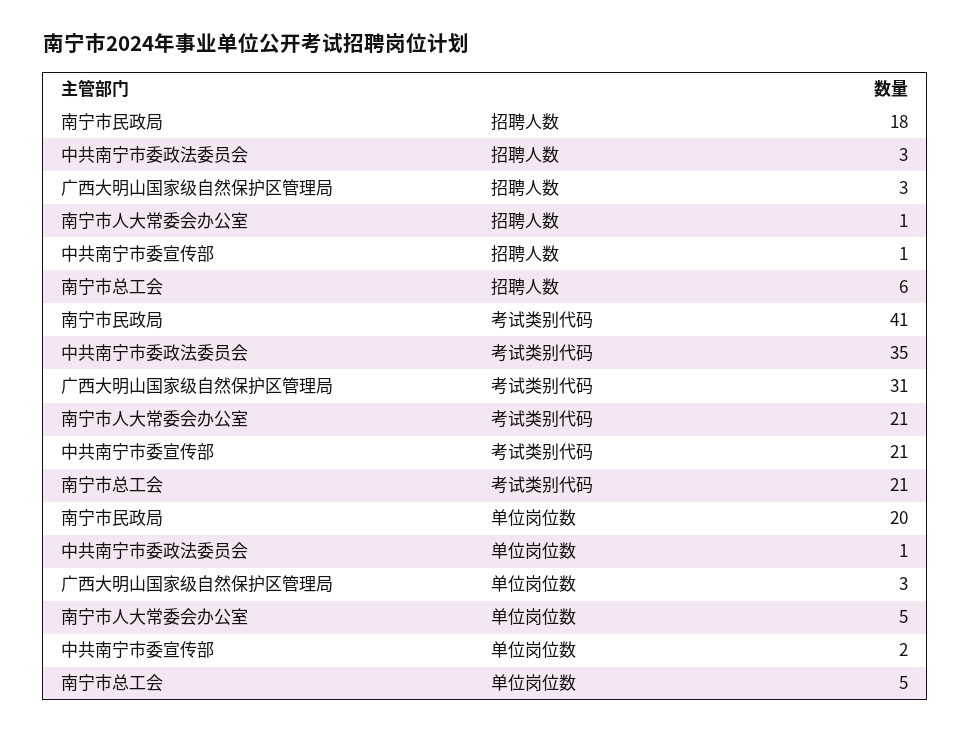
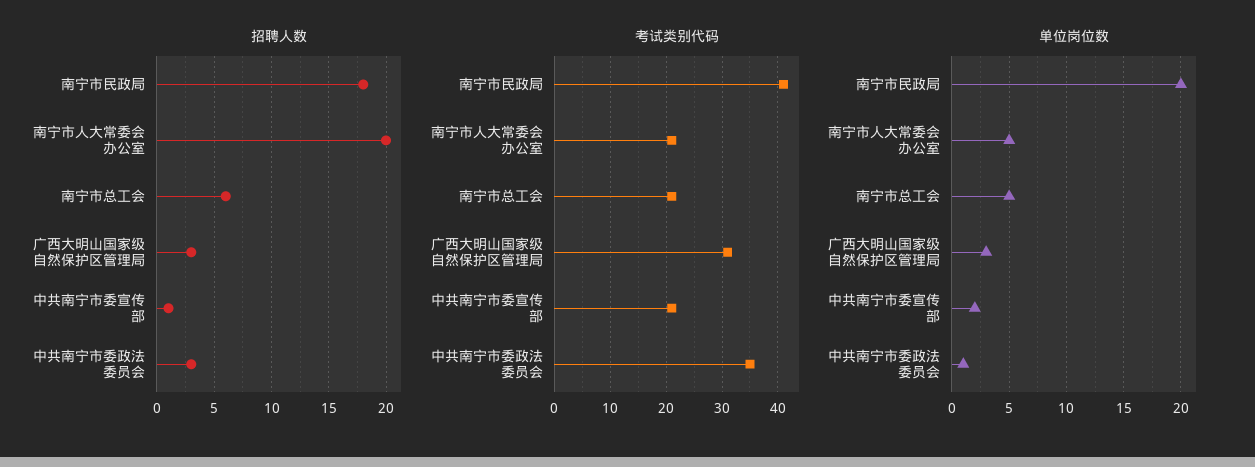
  {
    "招聘人数": {
      "南宁市民政局": 18,
      "中共南宁市委政法委员会": 3,
      "广西大明山国家级自然保护区管理局": 3,
-     "南宁市人大常委会办公室": 1,
+     "南宁市人大常委会办公室": 20,
      "中共南宁市委宣传部": 1,
      "南宁市总工会": 6
    },
    "考试类别代码": {
      "南宁市民政局": 41,
      "中共南宁市委政法委员会": 35,
      "广西大明山国家级自然保护区管理局": 31,
      "南宁市人大常委会办公室": 21,
      "中共南宁市委宣传部": 21,
      "南宁市总工会": 21
    },
    "单位岗位数": {
      "南宁市民政局": 20,
      "中共南宁市委政法委员会": 1,
      "广西大明山国家级自然保护区管理局": 3,
      "南宁市人大常委会办公室": 5,
      "中共南宁市委宣传部": 2,
      "南宁市总工会": 5
    }
  }

